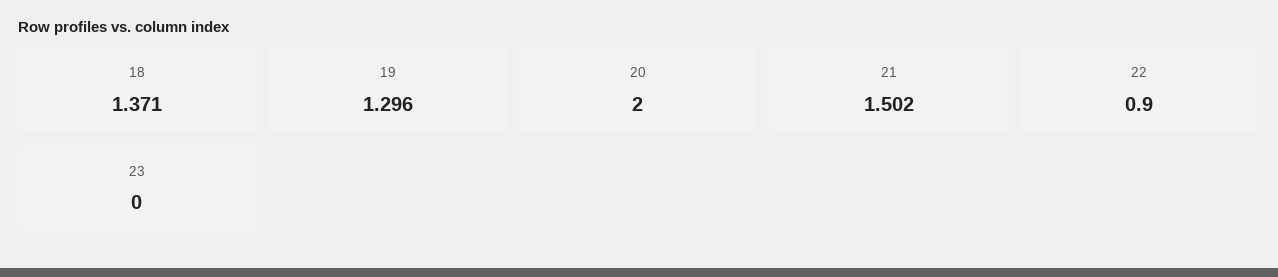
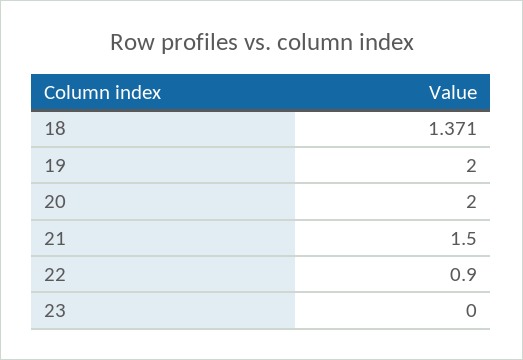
  {
    "18": 1.371,
-   "19": 1.296,
+   "19": 2,
    "20": 2,
-   "21": 1.502,
+   "21": 1.5,
    "22": 0.9,
    "23": 0
  }

